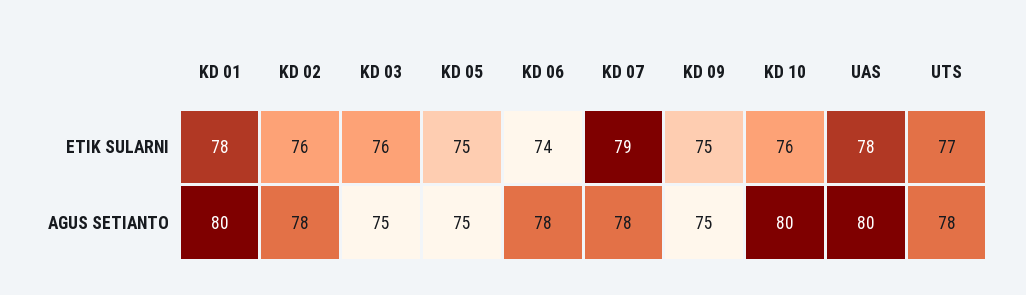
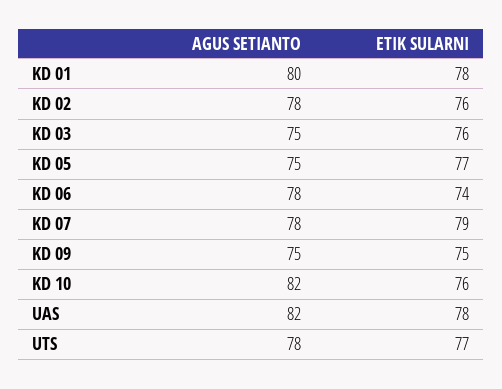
  {
    "KD 01": {
      "ETIK SULARNI": 78,
      "AGUS SETIANTO": 80
    },
    "KD 02": {
      "ETIK SULARNI": 76,
      "AGUS SETIANTO": 78
    },
    "KD 03": {
      "ETIK SULARNI": 76,
      "AGUS SETIANTO": 75
    },
    "KD 05": {
-     "ETIK SULARNI": 75,
+     "ETIK SULARNI": 77,
      "AGUS SETIANTO": 75
    },
    "KD 06": {
      "ETIK SULARNI": 74,
      "AGUS SETIANTO": 78
    },
    "KD 07": {
      "ETIK SULARNI": 79,
      "AGUS SETIANTO": 78
    },
    "KD 09": {
      "ETIK SULARNI": 75,
      "AGUS SETIANTO": 75
    },
    "KD 10": {
      "ETIK SULARNI": 76,
-     "AGUS SETIANTO": 80
+     "AGUS SETIANTO": 82
    },
    "UAS": {
      "ETIK SULARNI": 78,
-     "AGUS SETIANTO": 80
+     "AGUS SETIANTO": 82
    },
    "UTS": {
      "ETIK SULARNI": 77,
      "AGUS SETIANTO": 78
    }
  }

